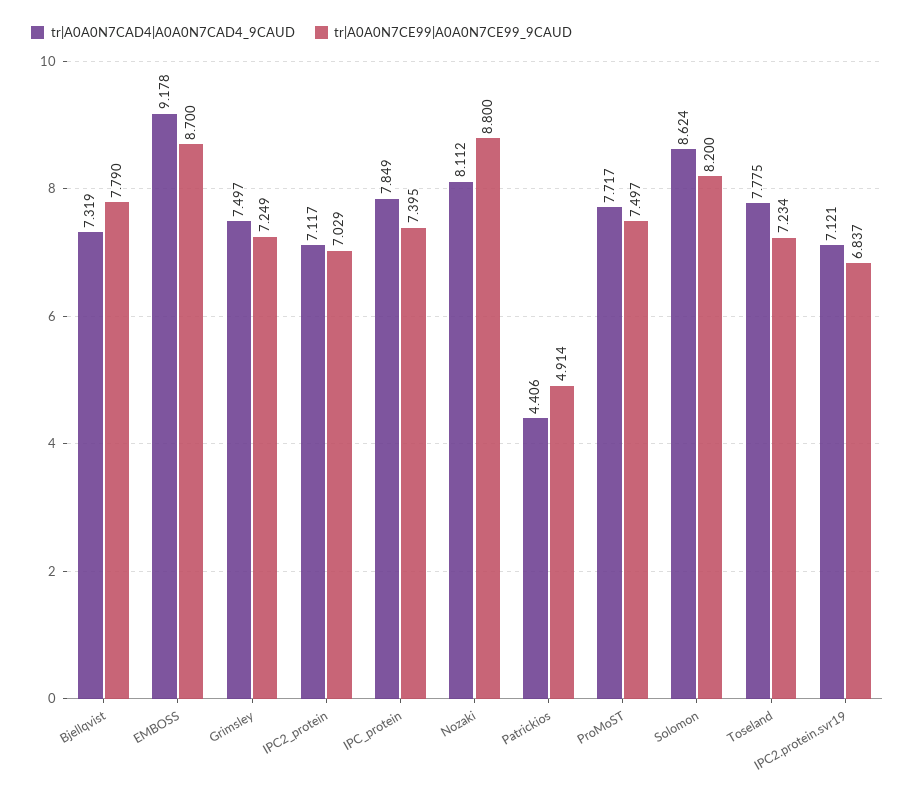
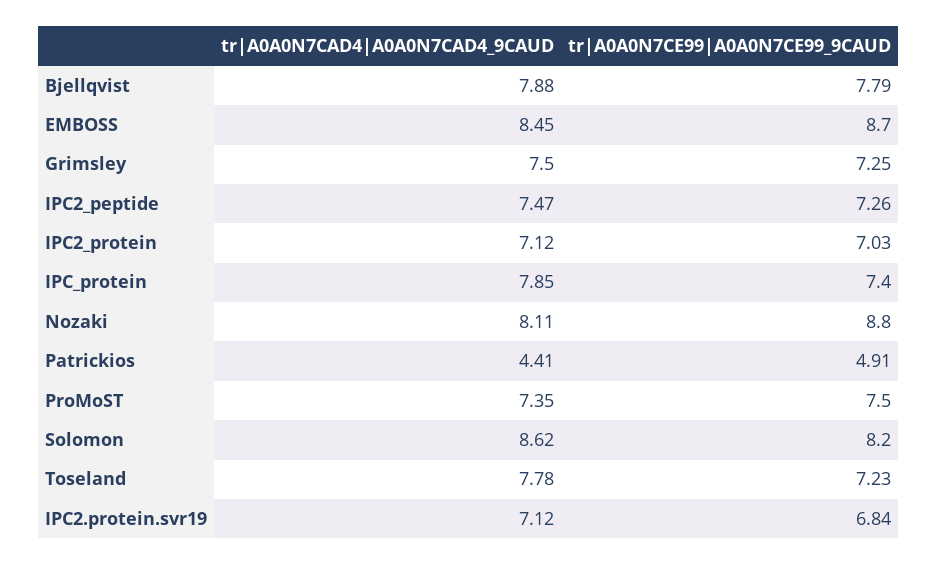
  {
    "tr|A0A0N7CAD4|A0A0N7CAD4_9CAUD": {
-     "Bjellqvist": 7.319,
+     "Bjellqvist": 7.88,
-     "EMBOSS": 9.178,
+     "EMBOSS": 8.45,
      "Grimsley": 7.497,
      "IPC2_protein": 7.117,
      "IPC_protein": 7.849,
      "Nozaki": 8.112,
      "Patrickios": 4.406,
-     "ProMoST": 7.717,
+     "ProMoST": 7.35,
      "Solomon": 8.624,
      "Toseland": 7.775,
-     "IPC2.protein.svr19": 7.121
+     "IPC2.protein.svr19": 7.121,
+     "IPC2_peptide": 7.47
    },
    "tr|A0A0N7CE99|A0A0N7CE99_9CAUD": {
      "Bjellqvist": 7.79,
      "EMBOSS": 8.7,
      "Grimsley": 7.249,
      "IPC2_protein": 7.029,
      "IPC_protein": 7.395,
      "Nozaki": 8.8,
      "Patrickios": 4.914,
      "ProMoST": 7.497,
      "Solomon": 8.2,
      "Toseland": 7.234,
-     "IPC2.protein.svr19": 6.837
+     "IPC2.protein.svr19": 6.837,
+     "IPC2_peptide": 7.26
    }
  }

